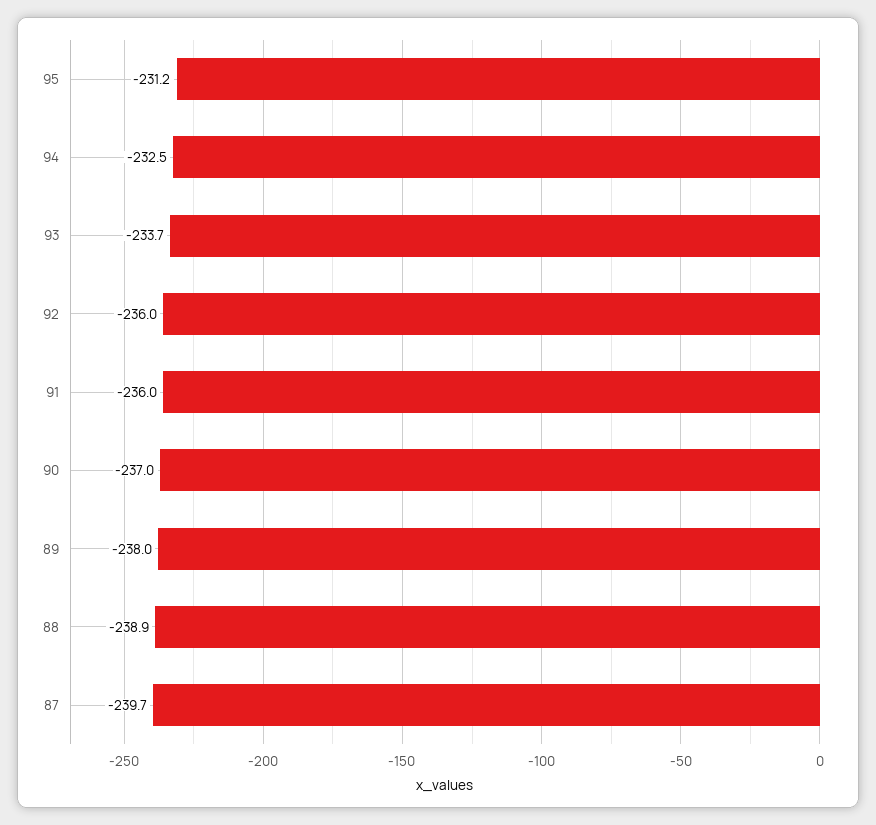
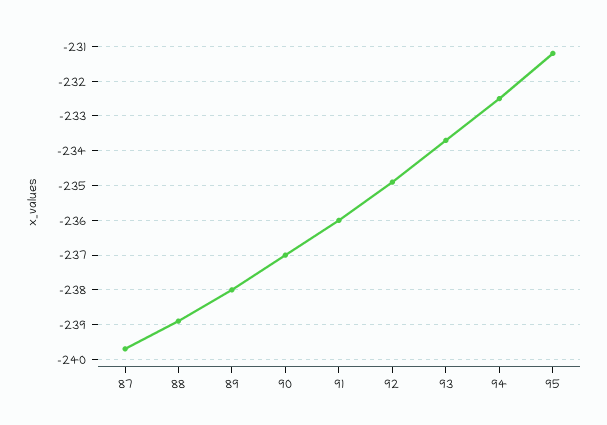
  {
    "95": -231.2,
    "94": -232.5,
    "93": -233.7,
-   "92": -236,
+   "92": -235,
    "91": -236,
    "90": -237,
    "89": -238,
    "88": -238.9,
    "87": -239.7
  }

